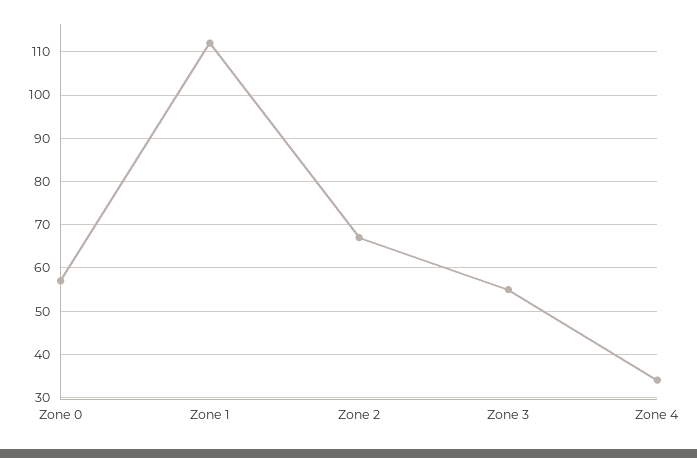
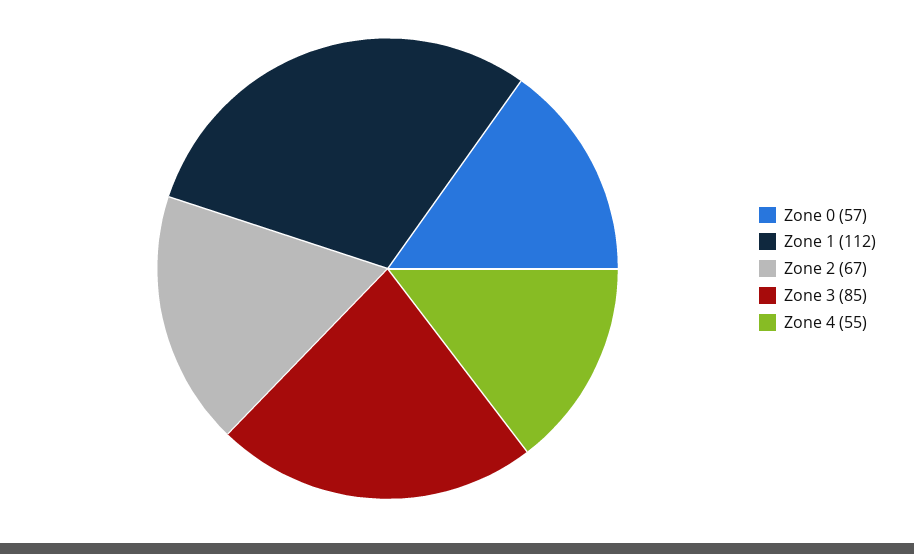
  {
    "Zone 0": 57,
    "Zone 1": 112,
    "Zone 2": 67,
-   "Zone 3": 55,
+   "Zone 3": 85,
-   "Zone 4": 35
+   "Zone 4": 55
  }

